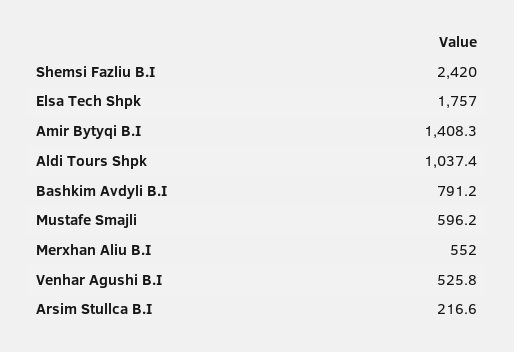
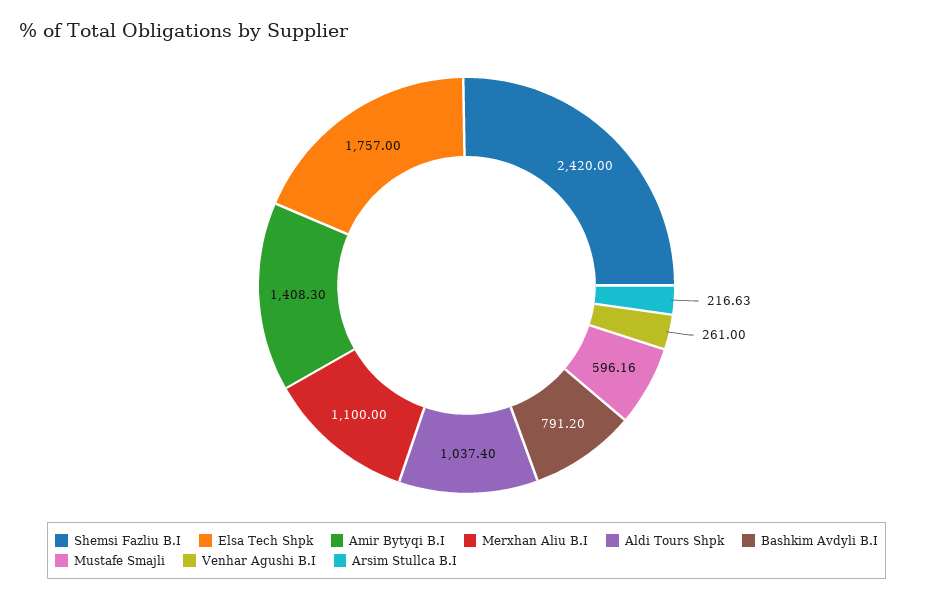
  {
    "Shemsi Fazliu B.I": 2420,
    "Elsa Tech Shpk": 1757,
    "Amir Bytyqi B.I": 1408.3,
    "Aldi Tours Shpk": 1037.4,
    "Bashkim Avdyli B.I": 791.2,
    "Mustafe Smajli": 596.16,
-   "Merxhan Aliu B.I": 552,
+   "Merxhan Aliu B.I": 1100,
-   "Venhar Agushi B.I": 525.8,
+   "Venhar Agushi B.I": 261,
    "Arsim Stullca B.I": 216.63
  }

